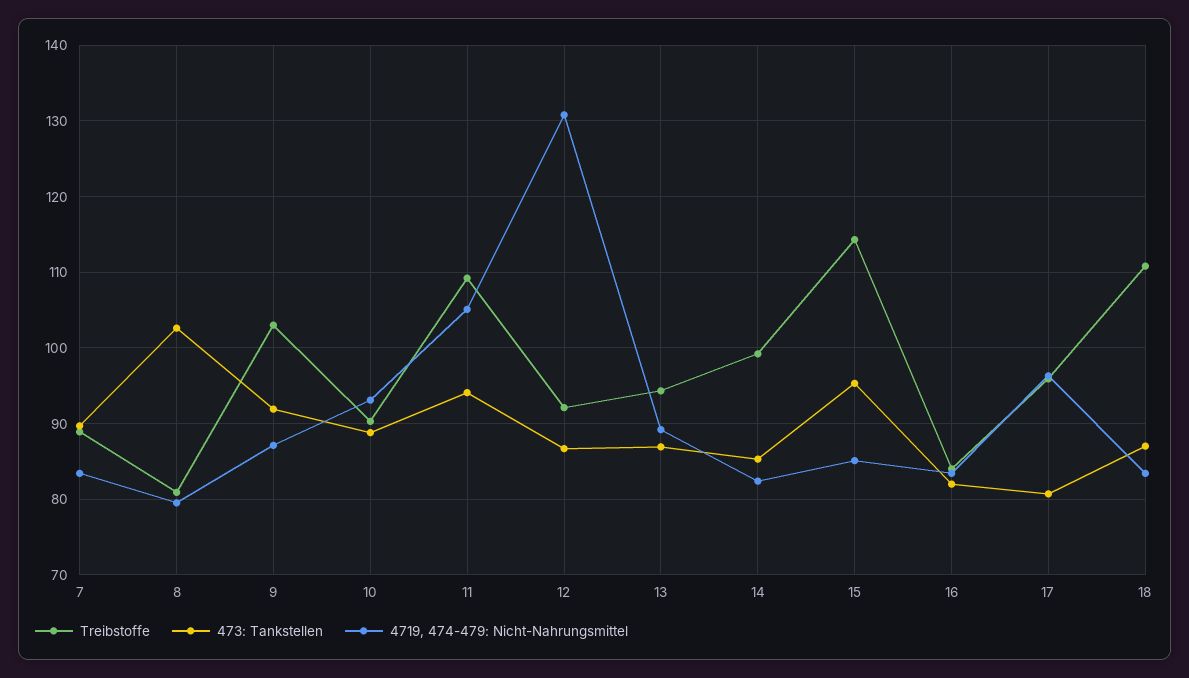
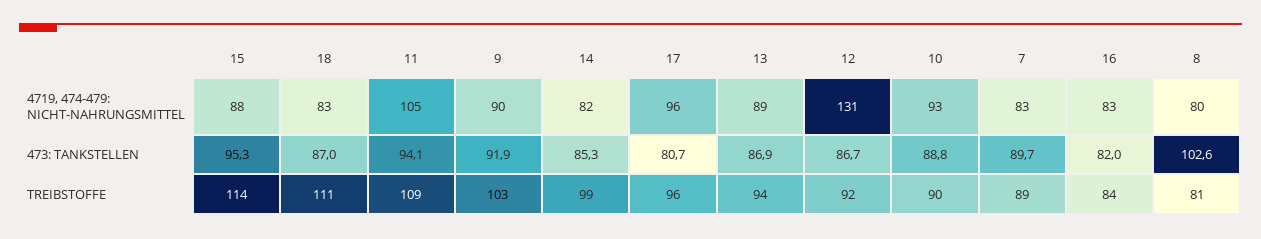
  {
    "Treibstoffe": {
      "7": 89,
      "8": 81,
      "9": 103,
      "10": 90,
      "11": 109,
      "12": 92,
      "13": 94,
      "14": 99,
      "15": 114,
      "16": 84,
      "17": 96,
      "18": 111
    },
    "473: Tankstellen": {
      "7": 89.7,
      "8": 102.6,
      "9": 91.9,
      "10": 88.8,
      "11": 94.1,
      "12": 86.7,
      "13": 86.9,
      "14": 85.3,
      "15": 95.3,
      "16": 82,
      "17": 80.7,
      "18": 87
    },
    "4719, 474-479: Nicht-Nahrungsmittel": {
      "7": 83,
      "8": 80,
-     "9": 87,
+     "9": 90,
      "10": 93,
      "11": 105,
      "12": 131,
      "13": 89,
      "14": 82,
-     "15": 85,
+     "15": 88,
      "16": 83,
      "17": 96,
      "18": 83
    }
  }

